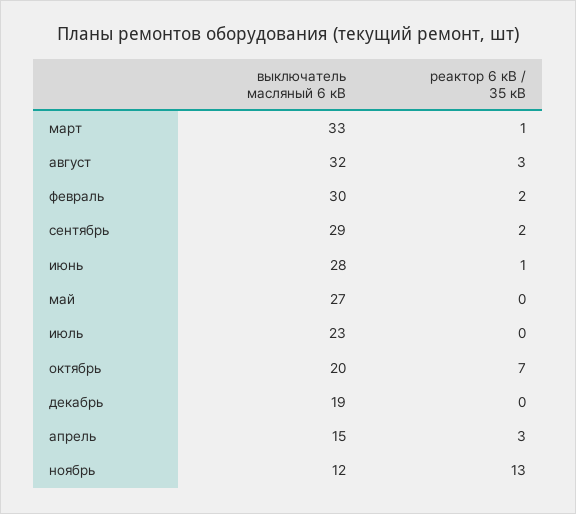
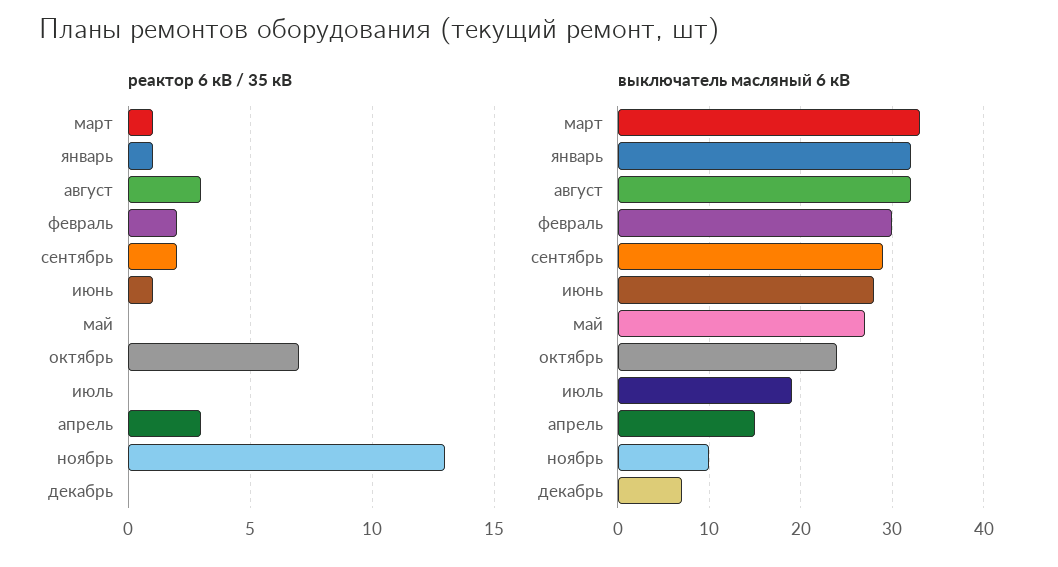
  {
    "выключатель масляный 6 кВ": {
      "март": 33,
      "август": 32,
      "февраль": 30,
      "сентябрь": 29,
      "июнь": 28,
      "май": 27,
-     "июль": 23,
+     "июль": 19,
-     "октябрь": 20,
+     "октябрь": 24,
-     "декабрь": 19,
+     "декабрь": 7,
      "апрель": 15,
-     "ноябрь": 12
+     "ноябрь": 10,
+     "январь": 32
    },
    "реактор 6 кВ / 35 кВ": {
      "март": 1,
      "август": 3,
      "февраль": 2,
      "сентябрь": 2,
      "июнь": 1,
      "май": 0,
      "июль": 0,
      "октябрь": 7,
      "декабрь": 0,
      "апрель": 3,
-     "ноябрь": 13
+     "ноябрь": 13,
+     "январь": 1
    }
  }

